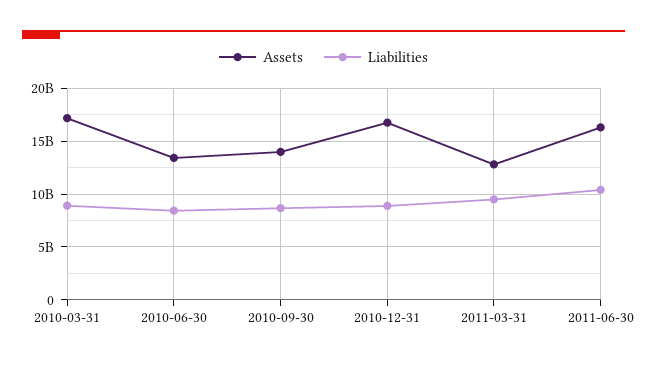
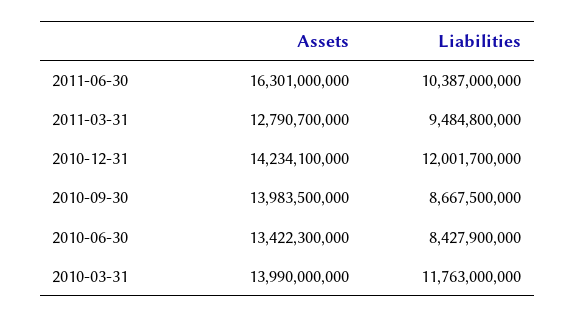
  {
    "Assets": {
-     "2010-03-31": 17000000000,
+     "2010-03-31": 13990000000,
      "2010-06-30": 13422300000,
      "2010-09-30": 13983500000,
-     "2010-12-31": 17000000000,
+     "2010-12-31": 14234100000,
      "2011-03-31": 12790700000,
      "2011-06-30": 16301000000
    },
    "Liabilities": {
-     "2010-03-31": 9000000000,
+     "2010-03-31": 11763000000,
      "2010-06-30": 8427900000,
      "2010-09-30": 8667500000,
-     "2010-12-31": 9000000000,
+     "2010-12-31": 12001700000,
      "2011-03-31": 9484800000,
      "2011-06-30": 10387000000
    }
  }

